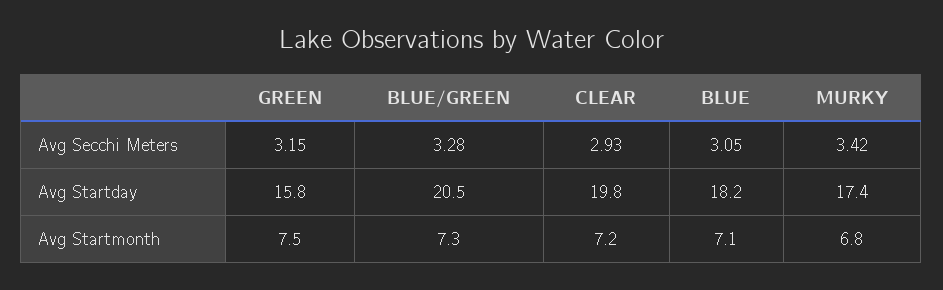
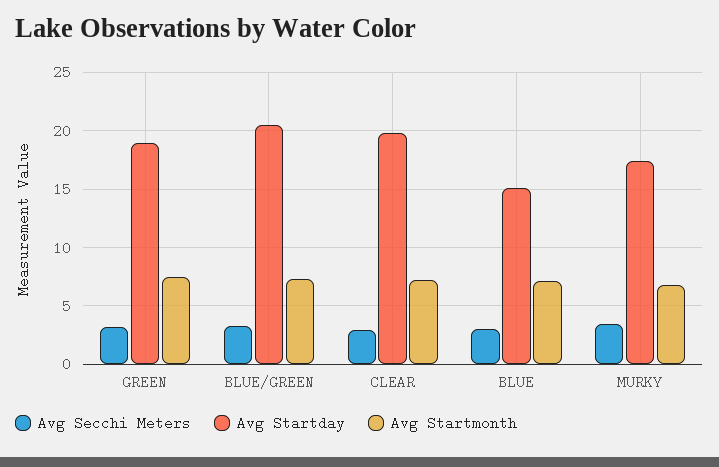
  {
    "Avg Secchi Meters": {
      "GREEN": 3.15,
      "BLUE/GREEN": 3.28,
      "CLEAR": 2.93,
      "BLUE": 3.05,
      "MURKY": 3.42
    },
    "Avg Startday": {
-     "GREEN": 15.8,
+     "GREEN": 19,
      "BLUE/GREEN": 20.5,
      "CLEAR": 19.8,
-     "BLUE": 18.2,
+     "BLUE": 15,
      "MURKY": 17.4
    },
    "Avg Startmonth": {
      "GREEN": 7.5,
      "BLUE/GREEN": 7.3,
      "CLEAR": 7.2,
      "BLUE": 7.1,
      "MURKY": 6.8
    }
  }

